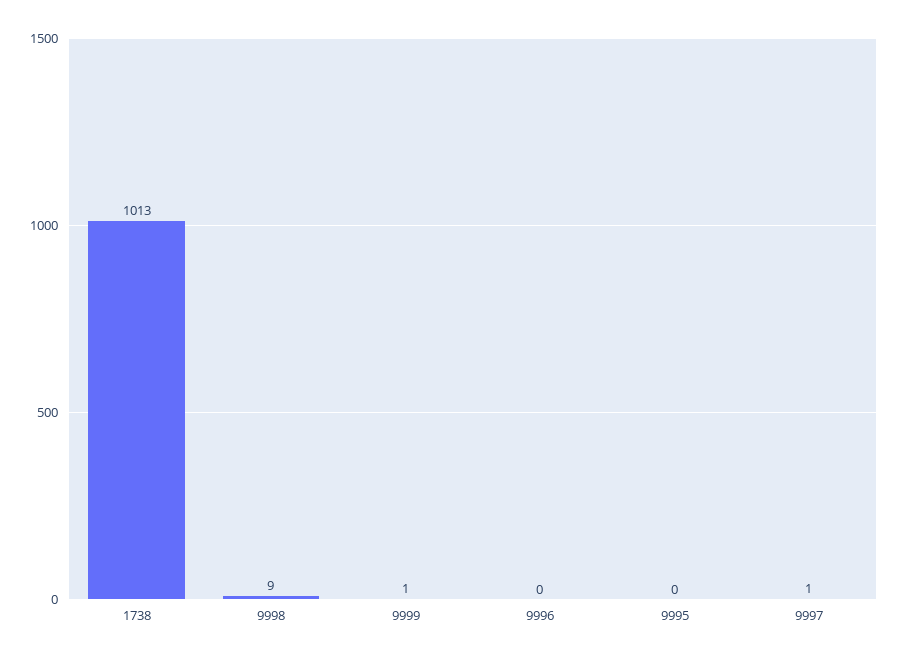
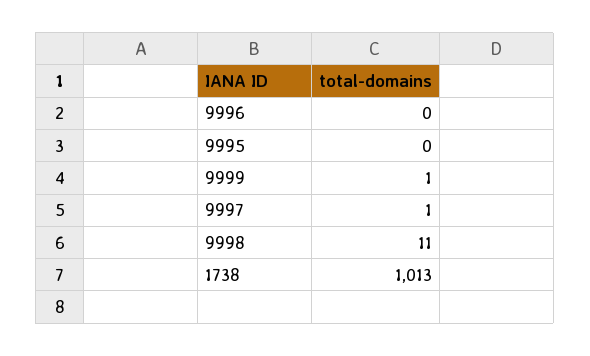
  {
    "1738": 1013,
-   "9998": 9,
+   "9998": 11,
    "9999": 1,
    "9996": 0,
    "9995": 0,
    "9997": 1
  }

